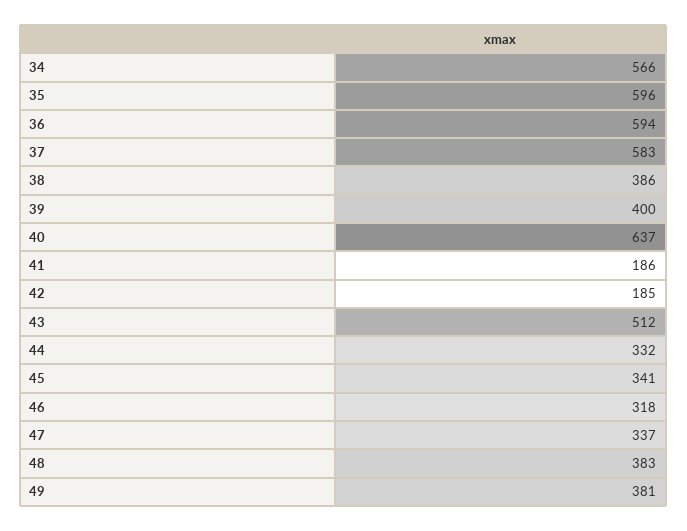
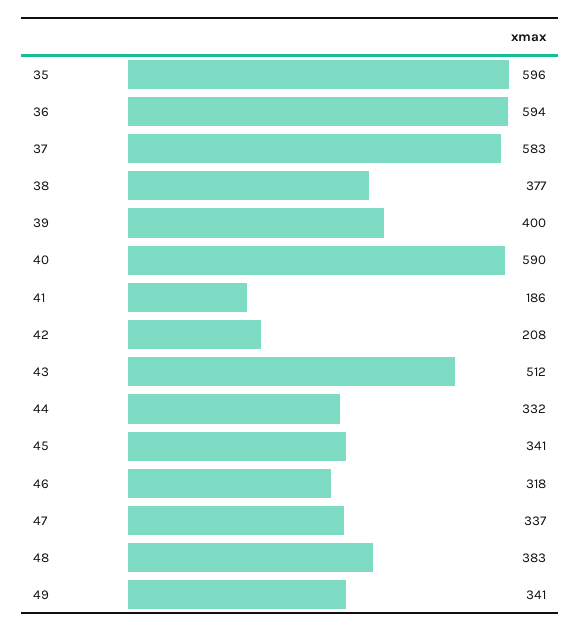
  {
-   "34": 566,
    "35": 596,
    "36": 594,
    "37": 583,
-   "38": 386,
+   "38": 377,
    "39": 400,
-   "40": 637,
+   "40": 590,
    "41": 186,
-   "42": 185,
+   "42": 208,
    "43": 512,
    "44": 332,
    "45": 341,
    "46": 318,
    "47": 337,
    "48": 383,
-   "49": 381
+   "49": 341
  }

